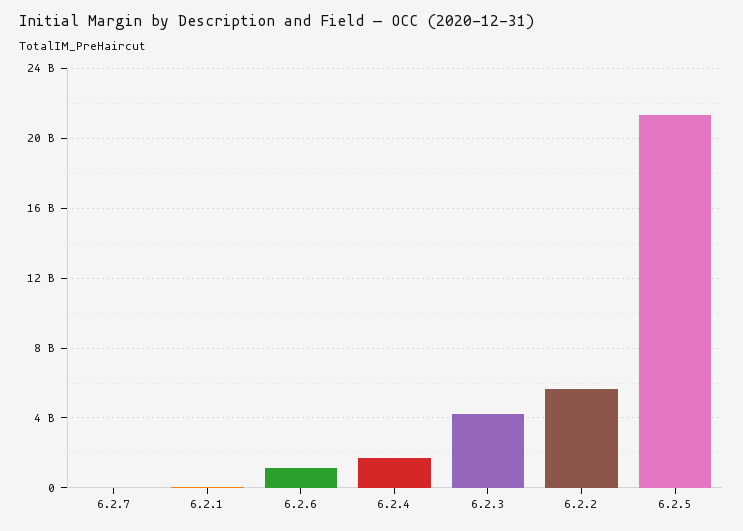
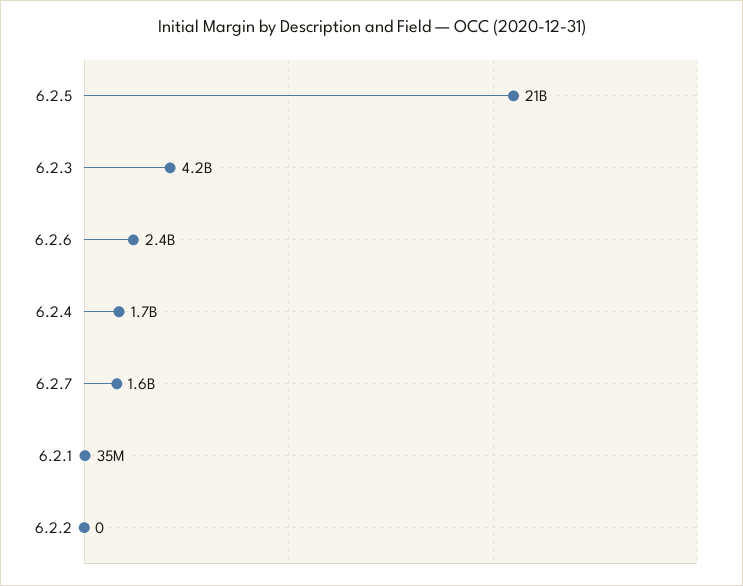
  {
-   "6.2.7": 0,
+   "6.2.7": 1600000000,
    "6.2.1": 35000000,
-   "6.2.6": 1000000000,
+   "6.2.6": 2400000000,
    "6.2.4": 1700000000,
    "6.2.3": 4200000000,
-   "6.2.2": 5500000000,
+   "6.2.2": 0,
    "6.2.5": 21000000000
  }

